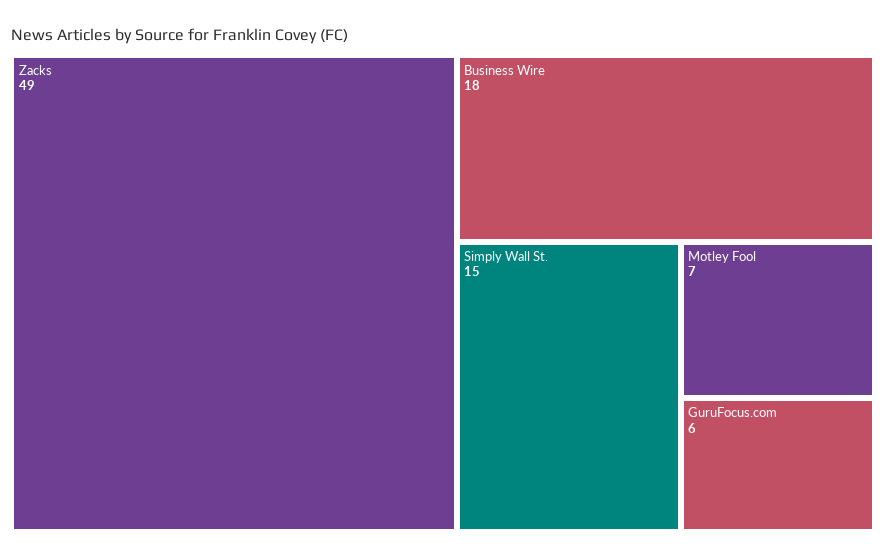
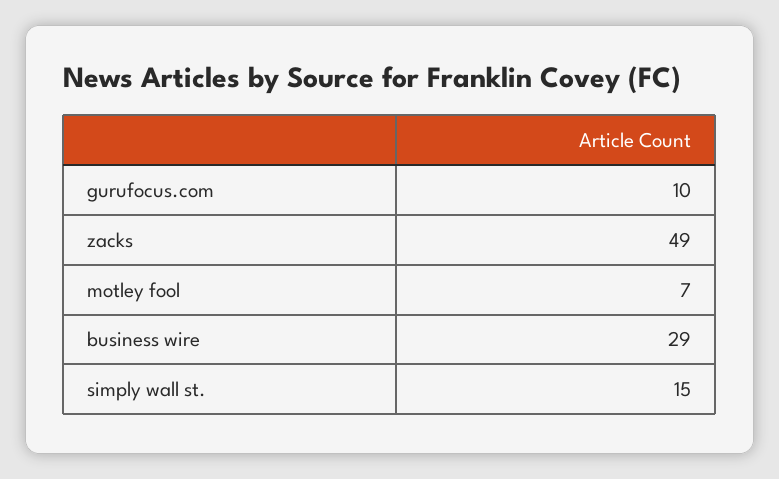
  {
    "Zacks": 49,
-   "Business Wire": 18,
+   "Business Wire": 29,
    "Simply Wall St.": 15,
    "Motley Fool": 7,
-   "GuruFocus.com": 6
+   "GuruFocus.com": 10
  }

